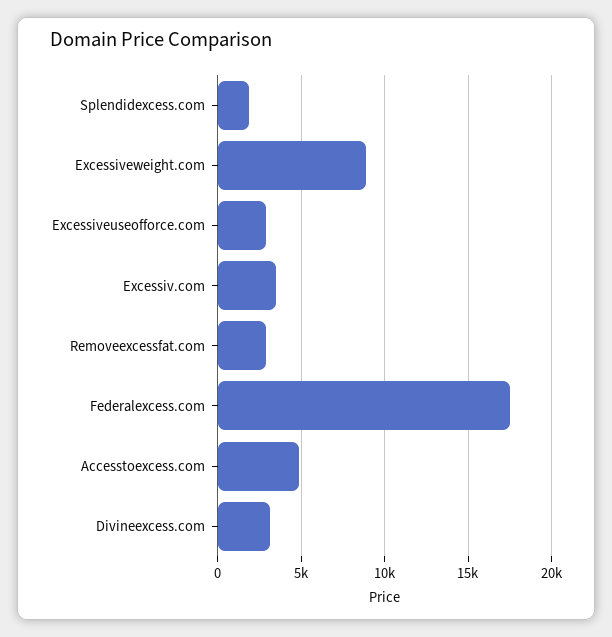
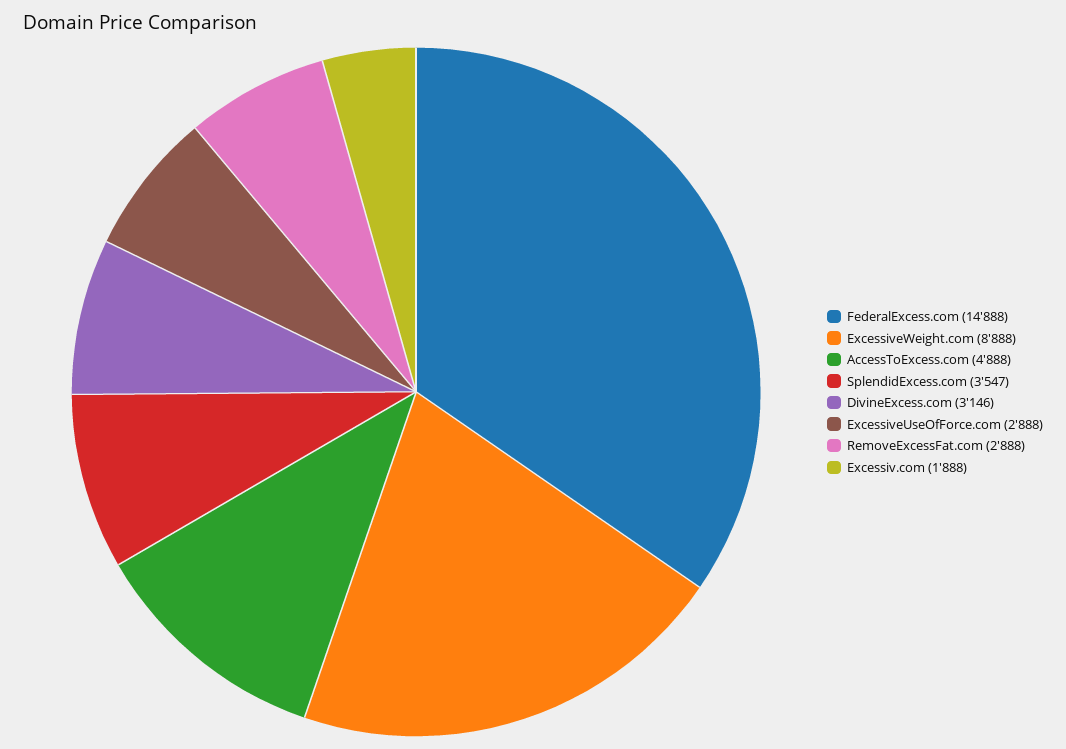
  {
-   "Splendidexcess.com": 2000,
+   "Splendidexcess.com": 3547,
    "Excessiveweight.com": 8888,
    "Excessiveuseofforce.com": 2888,
-   "Excessiv.com": 3500,
+   "Excessiv.com": 1888,
    "Removeexcessfat.com": 2888,
-   "Federalexcess.com": 17500,
+   "Federalexcess.com": 14888,
    "Accesstoexcess.com": 4888,
    "Divineexcess.com": 3146
  }

